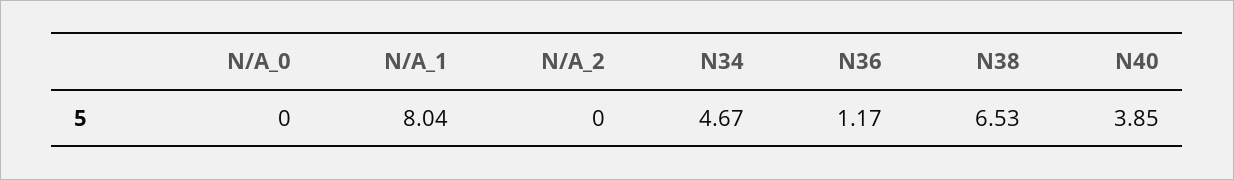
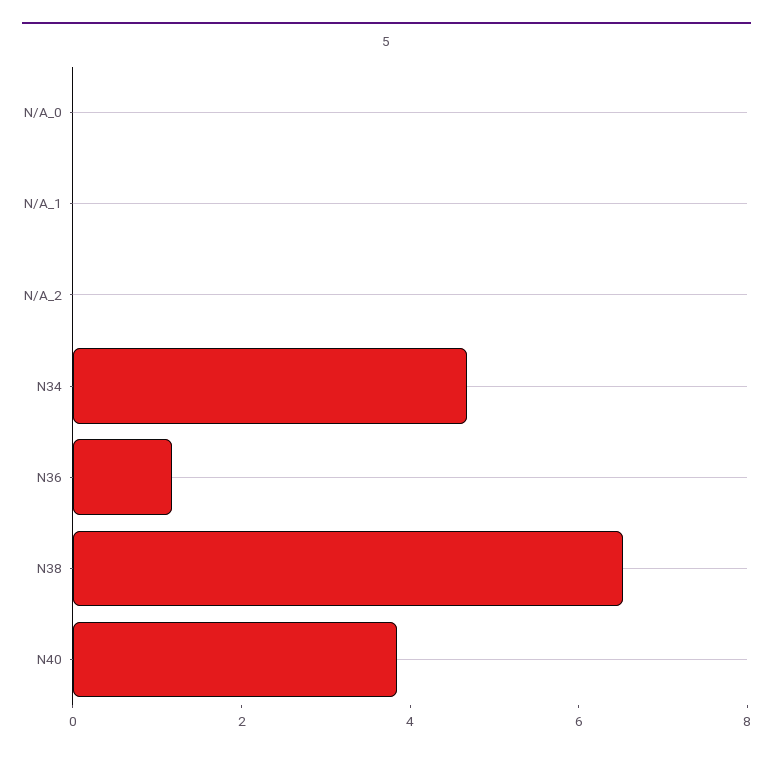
  {
    "N/A_0": 0,
-   "N/A_1": 8.04,
+   "N/A_1": 0,
    "N/A_2": 0,
    "N34": 4.67,
    "N36": 1.17,
    "N38": 6.53,
    "N40": 3.85
  }

